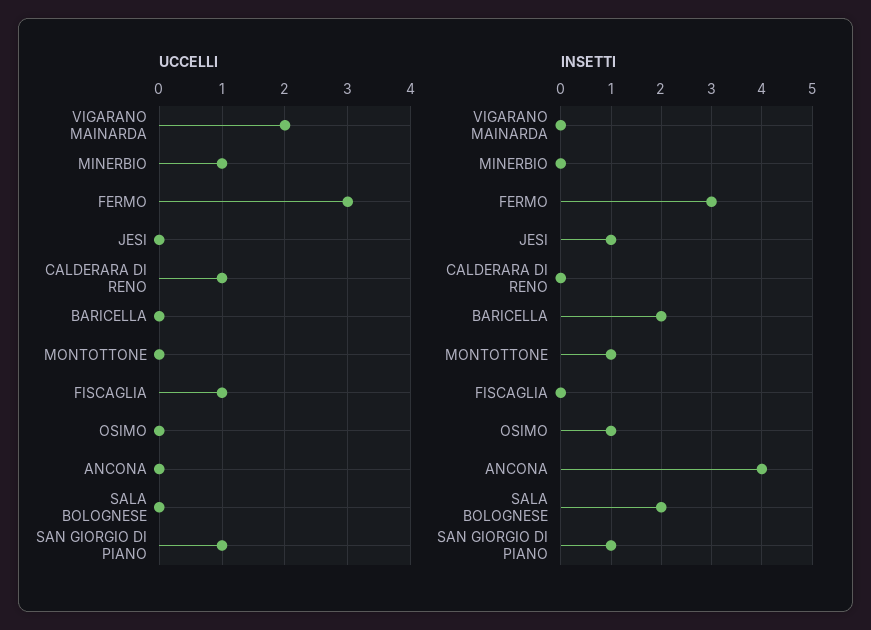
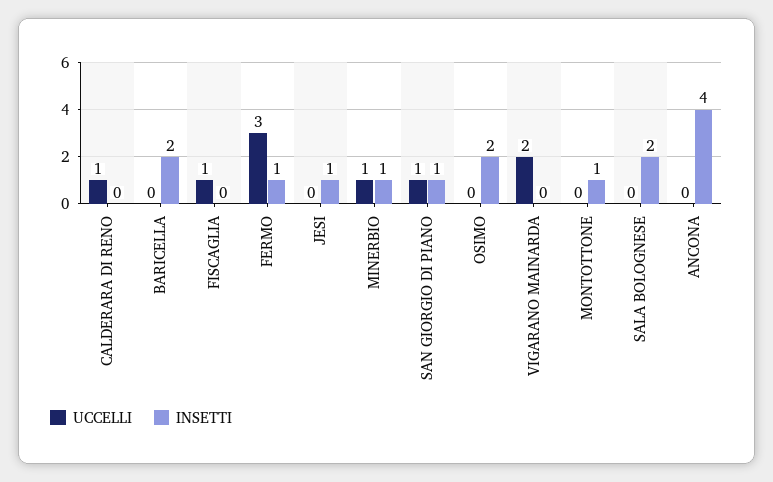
  {
    "UCCELLI": {
      "VIGARANO MAINARDA": 2,
      "MINERBIO": 1,
      "FERMO": 3,
      "JESI": 0,
      "CALDERARA DI RENO": 1,
      "BARICELLA": 0,
      "MONTOTTONE": 0,
      "FISCAGLIA": 1,
      "OSIMO": 0,
      "ANCONA": 0,
      "SALA BOLOGNESE": 0,
      "SAN GIORGIO DI PIANO": 1
    },
    "INSETTI": {
      "VIGARANO MAINARDA": 0,
-     "MINERBIO": 0,
+     "MINERBIO": 1,
-     "FERMO": 3,
+     "FERMO": 1,
      "JESI": 1,
      "CALDERARA DI RENO": 0,
      "BARICELLA": 2,
      "MONTOTTONE": 1,
      "FISCAGLIA": 0,
-     "OSIMO": 1,
+     "OSIMO": 2,
      "ANCONA": 4,
      "SALA BOLOGNESE": 2,
      "SAN GIORGIO DI PIANO": 1
    }
  }

